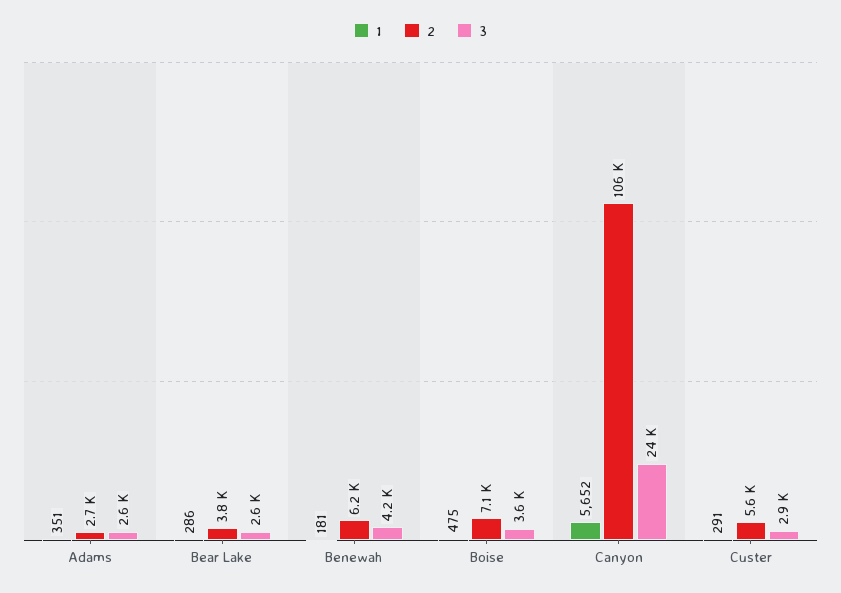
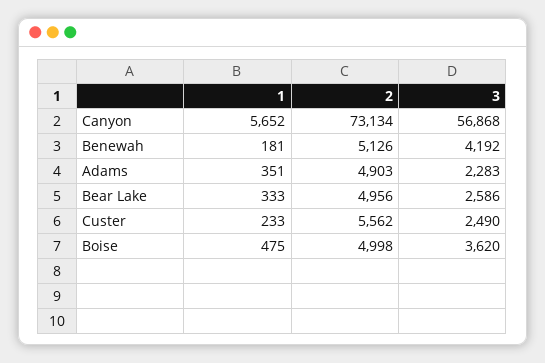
  {
    "1": {
      "Adams": 351,
-     "Bear Lake": 286,
+     "Bear Lake": 333,
      "Benewah": 181,
      "Boise": 475,
      "Canyon": 5652,
-     "Custer": 291
+     "Custer": 233
    },
    "2": {
-     "Adams": 2700,
+     "Adams": 4903,
-     "Bear Lake": 3800,
+     "Bear Lake": 4956,
-     "Benewah": 6200,
+     "Benewah": 5126,
-     "Boise": 7100,
+     "Boise": 4998,
-     "Canyon": 106000,
+     "Canyon": 73134,
      "Custer": 5562
    },
    "3": {
-     "Adams": 2600,
+     "Adams": 2283,
      "Bear Lake": 2586,
      "Benewah": 4192,
      "Boise": 3620,
-     "Canyon": 24000,
+     "Canyon": 56868,
-     "Custer": 2900
+     "Custer": 2490
    }
  }

